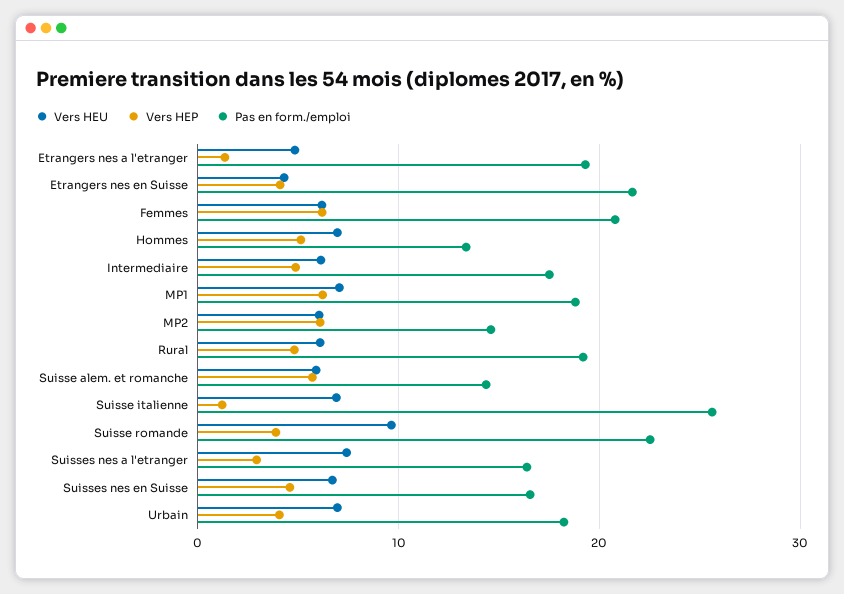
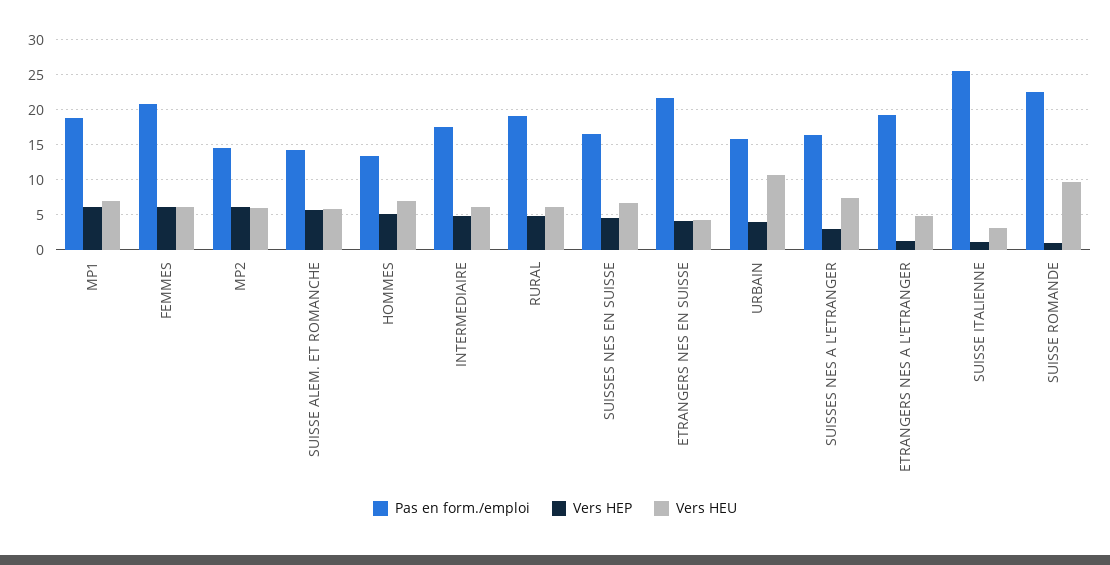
  {
    "Vers HEU": {
      "Etrangers nes a l'etranger": 5,
      "Etrangers nes en Suisse": 4,
      "Femmes": 6,
      "Hommes": 7,
      "Intermediaire": 6,
      "MP1": 7,
      "MP2": 6,
      "Rural": 6,
      "Suisse alem. et romanche": 6,
-     "Suisse italienne": 7,
+     "Suisse italienne": 3,
      "Suisse romande": 10,
      "Suisses nes a l'etranger": 7,
      "Suisses nes en Suisse": 7,
-     "Urbain": 7
+     "Urbain": 11
    },
    "Vers HEP": {
      "Etrangers nes a l'etranger": 1,
      "Etrangers nes en Suisse": 4,
      "Femmes": 6,
      "Hommes": 5,
      "Intermediaire": 5,
      "MP1": 6,
      "MP2": 6,
      "Rural": 5,
      "Suisse alem. et romanche": 6,
      "Suisse italienne": 1,
-     "Suisse romande": 4,
+     "Suisse romande": 1,
      "Suisses nes a l'etranger": 3,
      "Suisses nes en Suisse": 5,
      "Urbain": 4
    },
    "Pas en form./emploi": {
      "Etrangers nes a l'etranger": 19,
      "Etrangers nes en Suisse": 22,
      "Femmes": 21,
      "Hommes": 13,
      "Intermediaire": 18,
      "MP1": 19,
      "MP2": 15,
      "Rural": 19,
      "Suisse alem. et romanche": 14,
      "Suisse italienne": 26,
      "Suisse romande": 23,
      "Suisses nes a l'etranger": 16,
      "Suisses nes en Suisse": 17,
-     "Urbain": 18
+     "Urbain": 16
    }
  }

